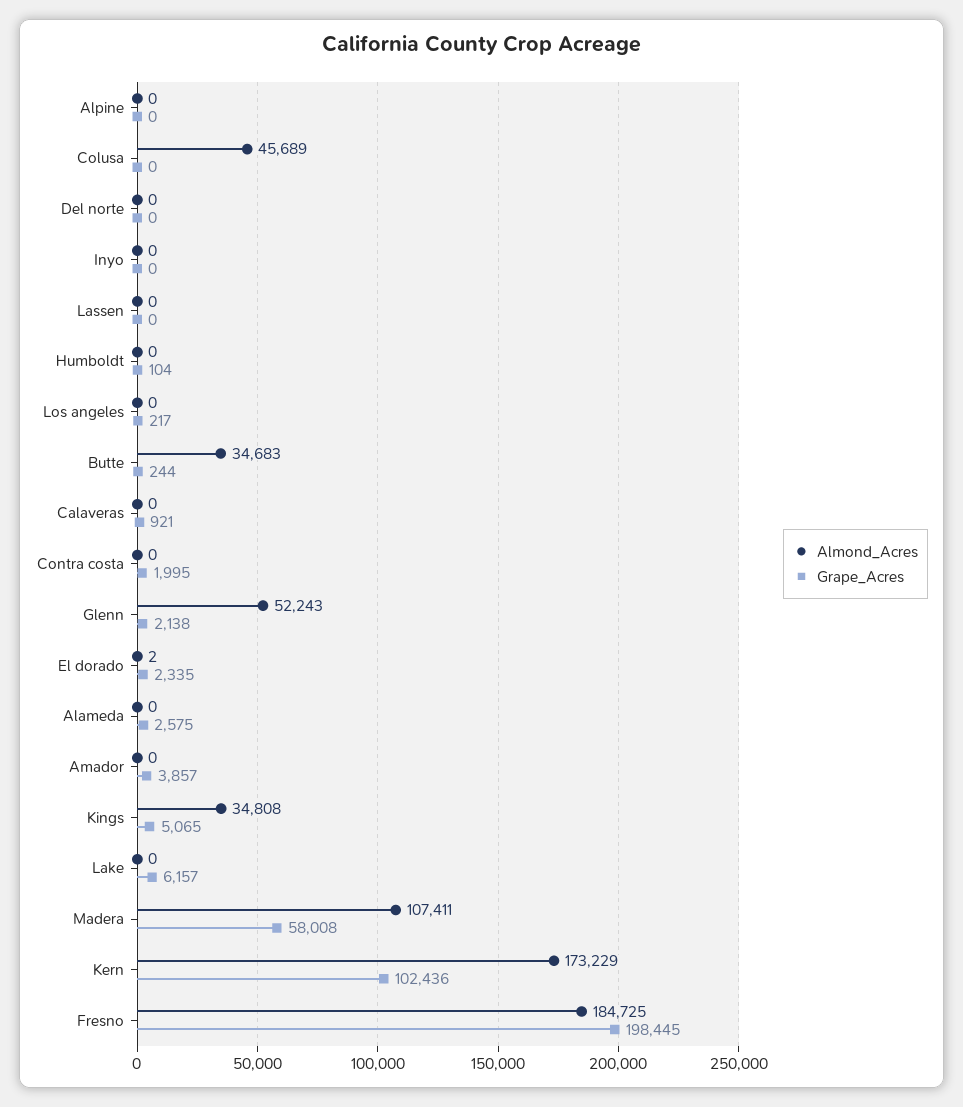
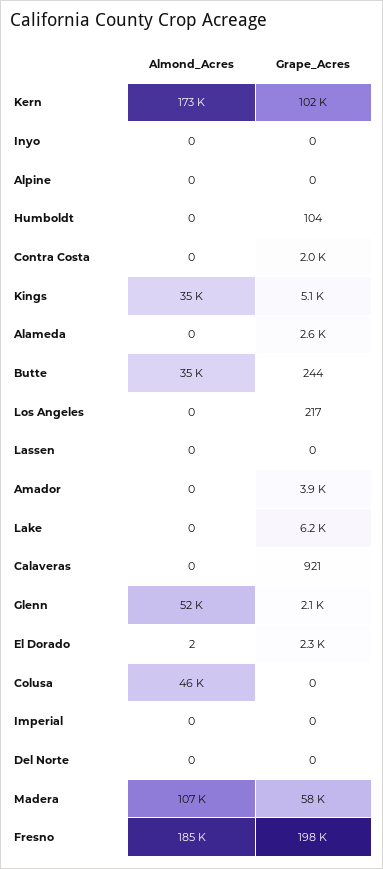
  {
    "Almond_Acres": {
      "Alpine": 0,
      "Colusa": 45689,
      "Del norte": 0,
      "Inyo": 0,
      "Lassen": 0,
      "Humboldt": 0,
      "Los angeles": 0,
      "Butte": 34683,
      "Calaveras": 0,
      "Contra costa": 0,
      "Glenn": 52243,
      "El dorado": 2,
      "Alameda": 0,
      "Amador": 0,
      "Kings": 34808,
      "Lake": 0,
      "Madera": 107411,
      "Kern": 173229,
-     "Fresno": 184725
+     "Fresno": 184725,
+     "Imperial": 0
    },
    "Grape_Acres": {
      "Alpine": 0,
      "Colusa": 0,
      "Del norte": 0,
      "Inyo": 0,
      "Lassen": 0,
      "Humboldt": 104,
      "Los angeles": 217,
      "Butte": 244,
      "Calaveras": 921,
      "Contra costa": 1995,
      "Glenn": 2138,
      "El dorado": 2335,
      "Alameda": 2575,
      "Amador": 3857,
      "Kings": 5065,
      "Lake": 6157,
      "Madera": 58008,
      "Kern": 102436,
-     "Fresno": 198445
+     "Fresno": 198445,
+     "Imperial": 0
    }
  }

